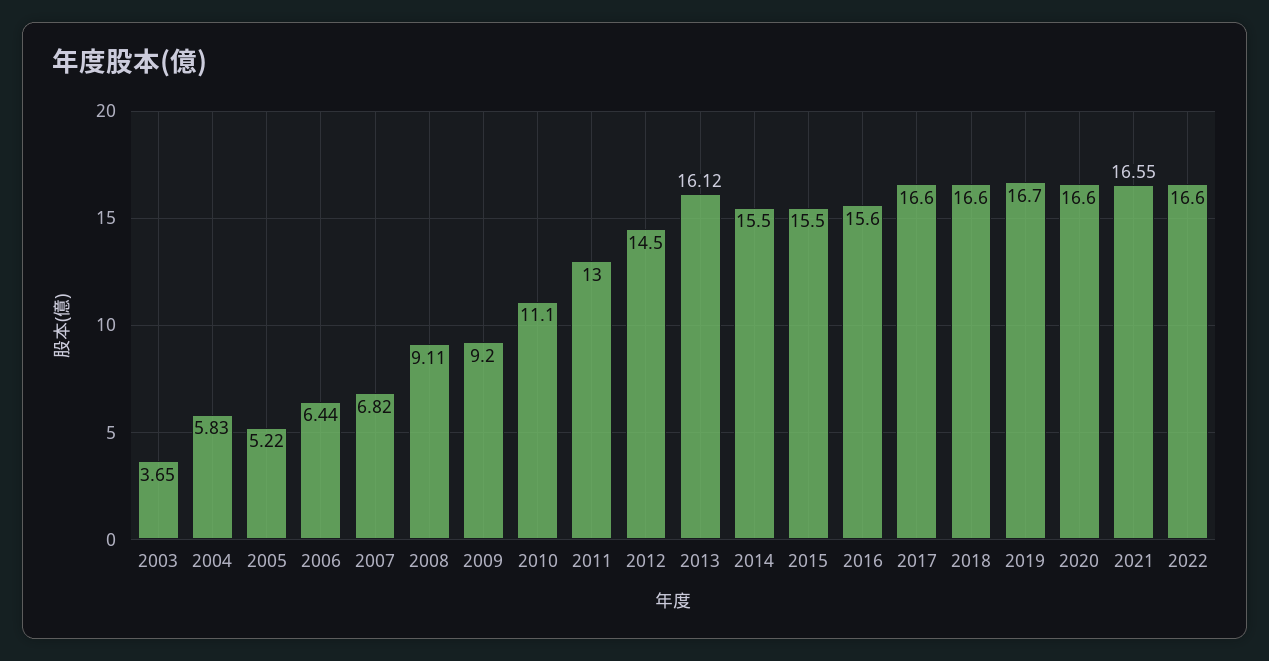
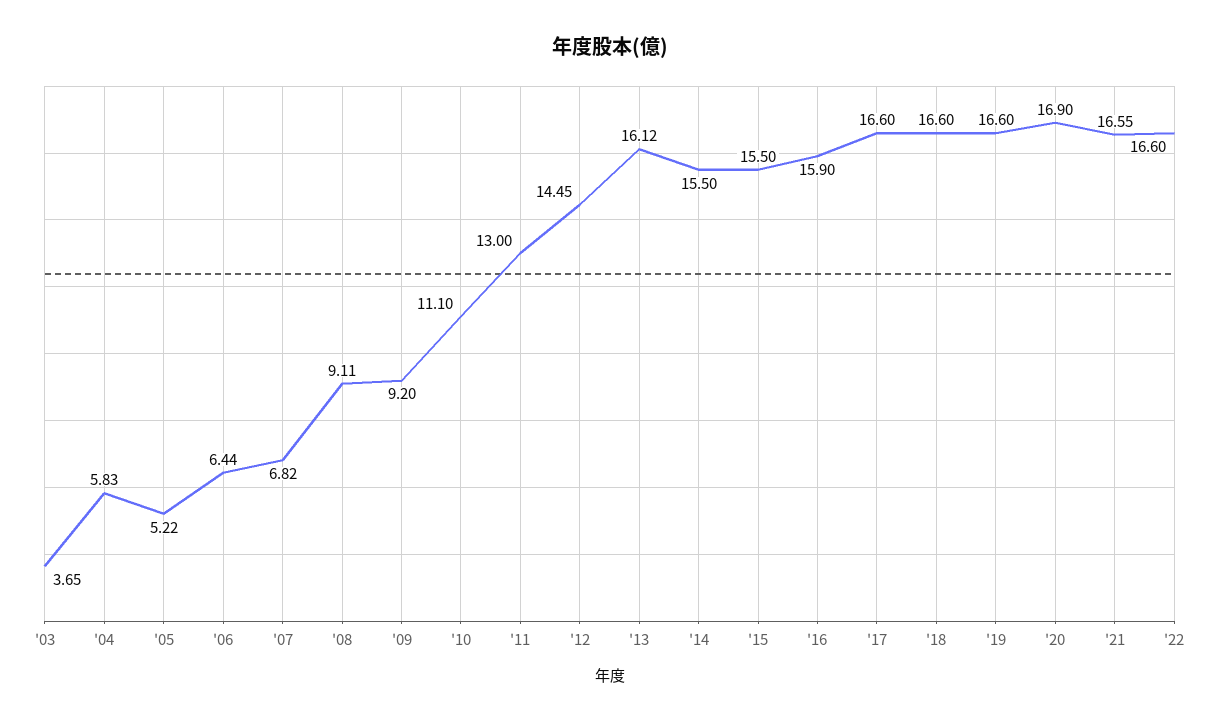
  {
    "2003": 3.65,
    "2004": 5.83,
    "2005": 5.22,
    "2006": 6.44,
    "2007": 6.82,
    "2008": 9.11,
    "2009": 9.2,
    "2010": 11.1,
    "2011": 13,
-   "2012": 14.5,
+   "2012": 14.45,
    "2013": 16.12,
    "2014": 15.5,
    "2015": 15.5,
-   "2016": 15.6,
+   "2016": 15.9,
    "2017": 16.6,
    "2018": 16.6,
-   "2019": 16.7,
+   "2019": 16.6,
-   "2020": 16.6,
+   "2020": 16.9,
    "2021": 16.55,
    "2022": 16.6
  }

